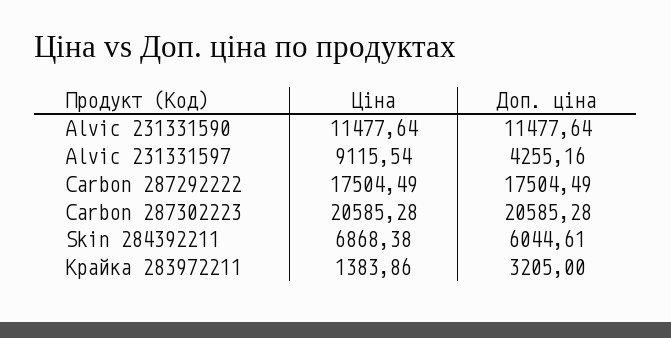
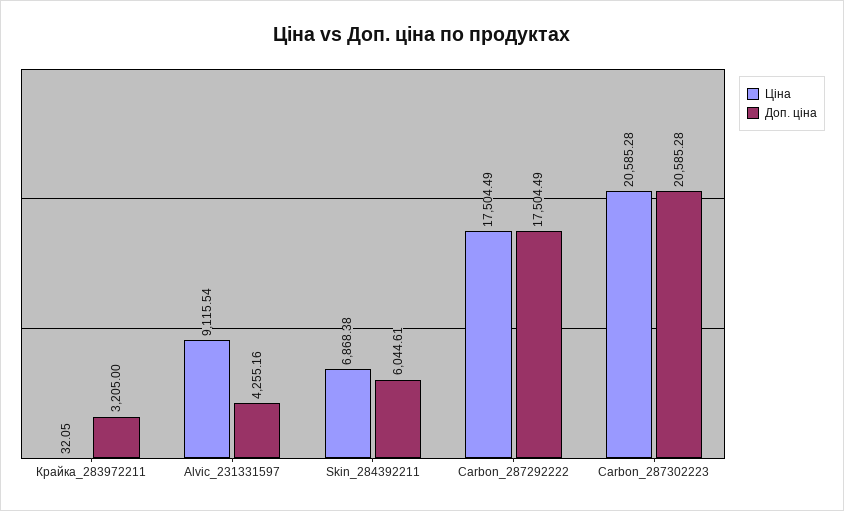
  {
    "Ціна": {
-     "Alvic 231331590": 11477.64,
      "Alvic 231331597": 9115.54,
      "Carbon 287292222": 17504.49,
      "Carbon 287302223": 20585.28,
      "Skin 284392211": 6868.38,
-     "Крайка 283972211": 1383.86
+     "Крайка 283972211": 32.05
    },
    "Доп. ціна": {
-     "Alvic 231331590": 11477.64,
      "Alvic 231331597": 4255.16,
      "Carbon 287292222": 17504.49,
      "Carbon 287302223": 20585.28,
      "Skin 284392211": 6044.61,
      "Крайка 283972211": 3205
    }
  }

